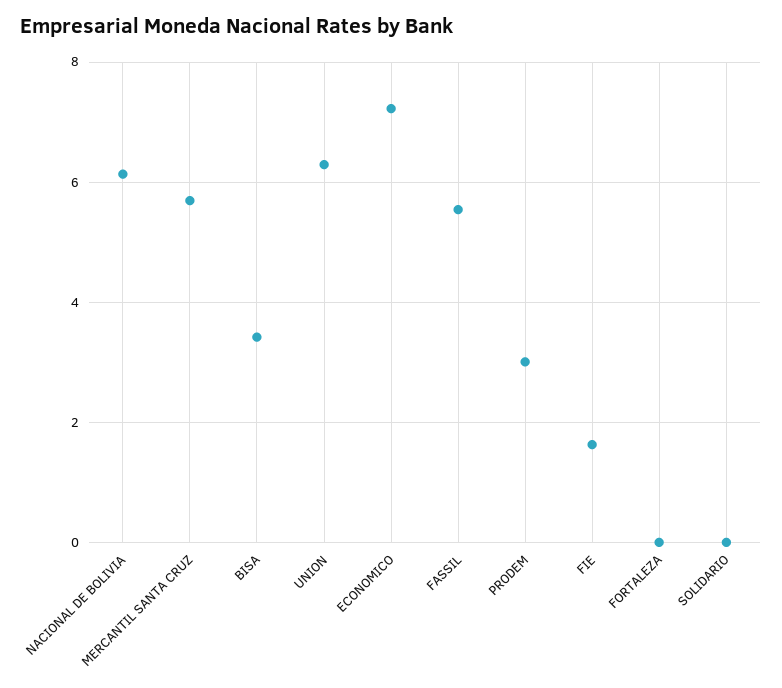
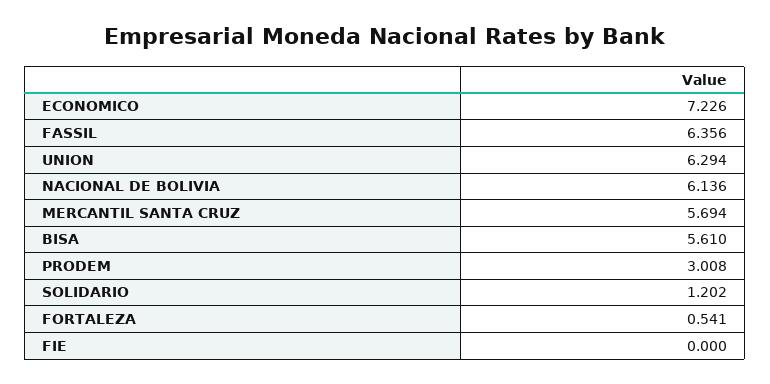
  {
    "NACIONAL DE BOLIVIA": 6.136,
    "MERCANTIL SANTA CRUZ": 5.694,
-   "BISA": 3.4,
+   "BISA": 5.61,
    "UNION": 6.294,
    "ECONOMICO": 7.226,
-   "FASSIL": 5.6,
+   "FASSIL": 6.356,
    "PRODEM": 3.008,
-   "FIE": 1.6,
+   "FIE": 0,
-   "FORTALEZA": 0,
+   "FORTALEZA": 0.541,
-   "SOLIDARIO": 0
+   "SOLIDARIO": 1.202
  }

